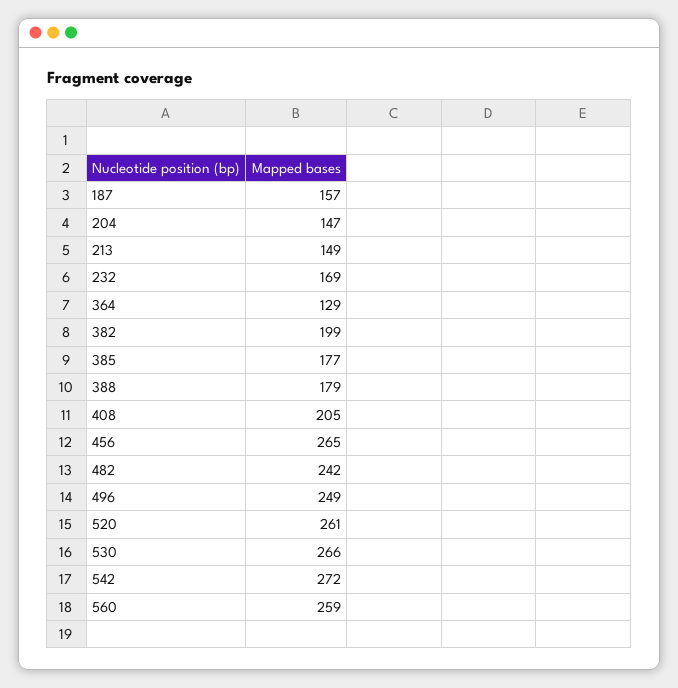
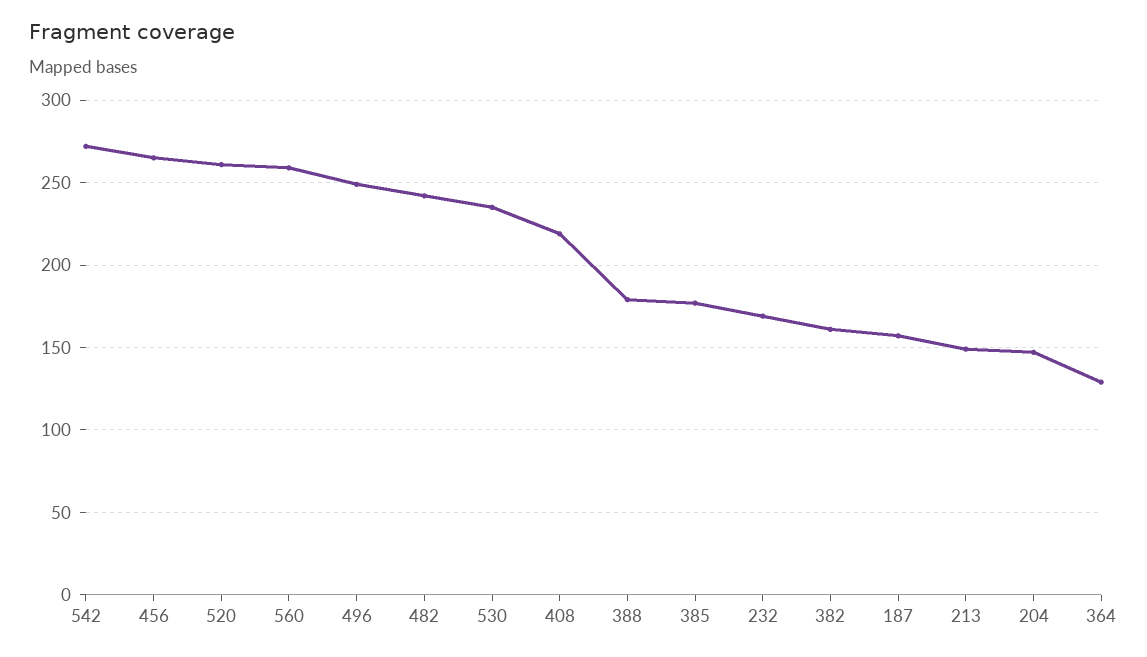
  {
    "187": 157,
    "204": 147,
    "213": 149,
    "232": 169,
    "364": 129,
-   "382": 199,
+   "382": 160,
    "385": 177,
    "388": 179,
-   "408": 205,
+   "408": 220,
    "456": 265,
    "482": 242,
    "496": 249,
    "520": 261,
-   "530": 266,
+   "530": 235,
    "542": 272,
    "560": 259
  }

